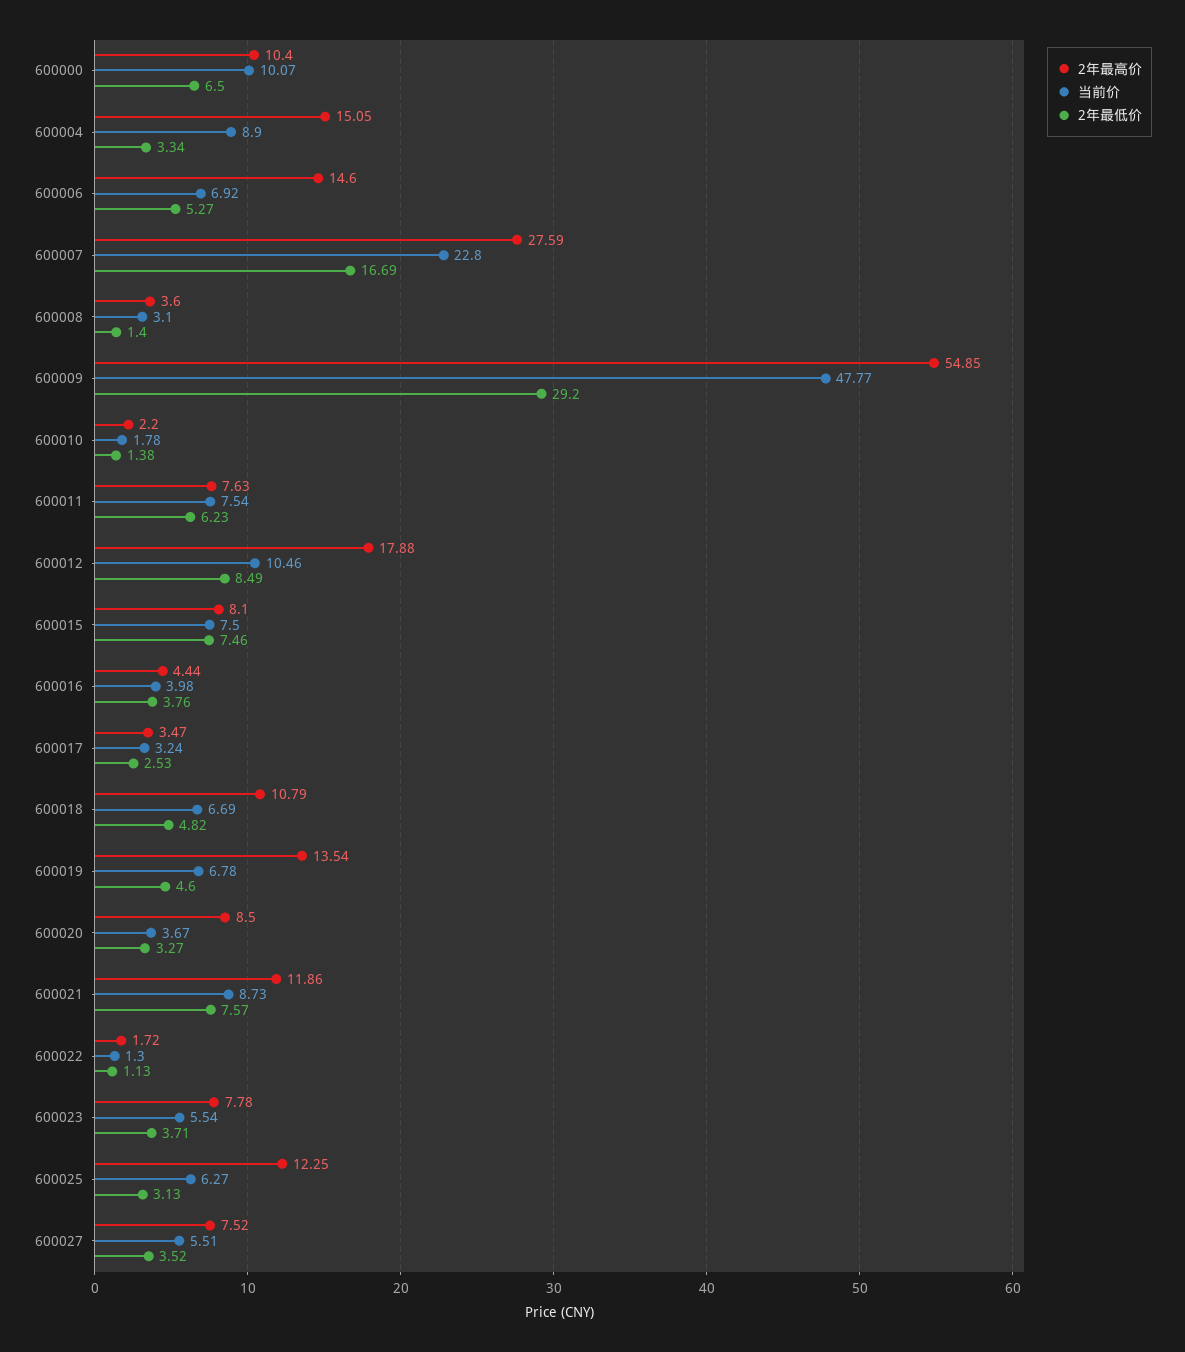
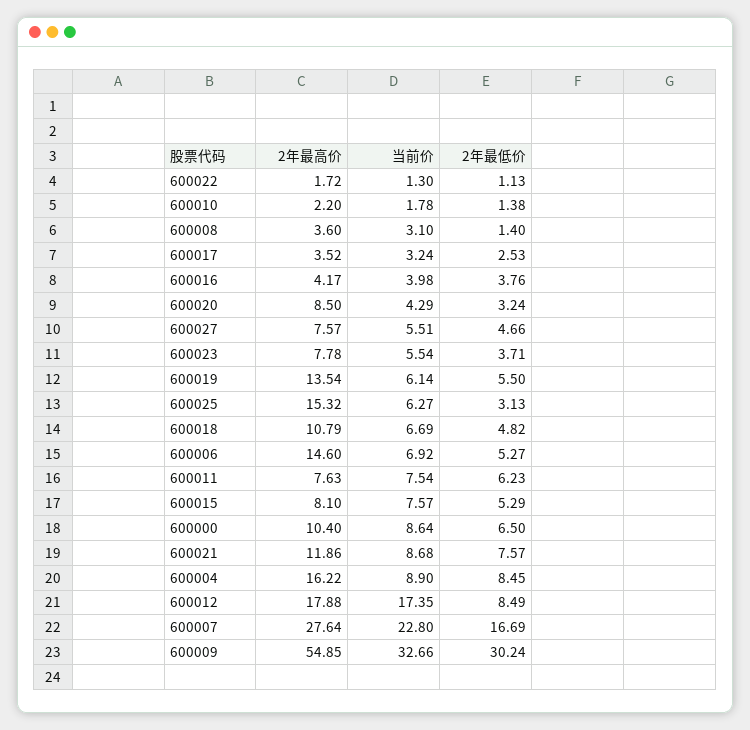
  {
    "2年最高价": {
      "600000": 10.4,
-     "600004": 15.05,
+     "600004": 16.22,
      "600006": 14.6,
-     "600007": 27.59,
+     "600007": 27.64,
      "600008": 3.6,
      "600009": 54.85,
      "600010": 2.2,
      "600011": 7.63,
      "600012": 17.88,
      "600015": 8.1,
-     "600016": 4.44,
+     "600016": 4.17,
-     "600017": 3.47,
+     "600017": 3.52,
      "600018": 10.79,
      "600019": 13.54,
      "600020": 8.5,
      "600021": 11.86,
      "600022": 1.72,
      "600023": 7.78,
-     "600025": 12.25,
+     "600025": 15.32,
-     "600027": 7.52
+     "600027": 7.57
    },
    "当前价": {
-     "600000": 10.07,
+     "600000": 8.64,
      "600004": 8.9,
      "600006": 6.92,
      "600007": 22.8,
      "600008": 3.1,
-     "600009": 47.77,
+     "600009": 32.66,
      "600010": 1.78,
      "600011": 7.54,
-     "600012": 10.46,
+     "600012": 17.35,
-     "600015": 7.5,
+     "600015": 7.57,
      "600016": 3.98,
      "600017": 3.24,
      "600018": 6.69,
-     "600019": 6.78,
+     "600019": 6.14,
-     "600020": 3.67,
+     "600020": 4.29,
-     "600021": 8.73,
+     "600021": 8.68,
      "600022": 1.3,
      "600023": 5.54,
      "600025": 6.27,
      "600027": 5.51
    },
    "2年最低价": {
      "600000": 6.5,
-     "600004": 3.34,
+     "600004": 8.45,
      "600006": 5.27,
      "600007": 16.69,
      "600008": 1.4,
-     "600009": 29.2,
+     "600009": 30.24,
      "600010": 1.38,
      "600011": 6.23,
      "600012": 8.49,
-     "600015": 7.46,
+     "600015": 5.29,
      "600016": 3.76,
      "600017": 2.53,
      "600018": 4.82,
-     "600019": 4.6,
+     "600019": 5.5,
-     "600020": 3.27,
+     "600020": 3.24,
      "600021": 7.57,
      "600022": 1.13,
      "600023": 3.71,
      "600025": 3.13,
-     "600027": 3.52
+     "600027": 4.66
    }
  }

